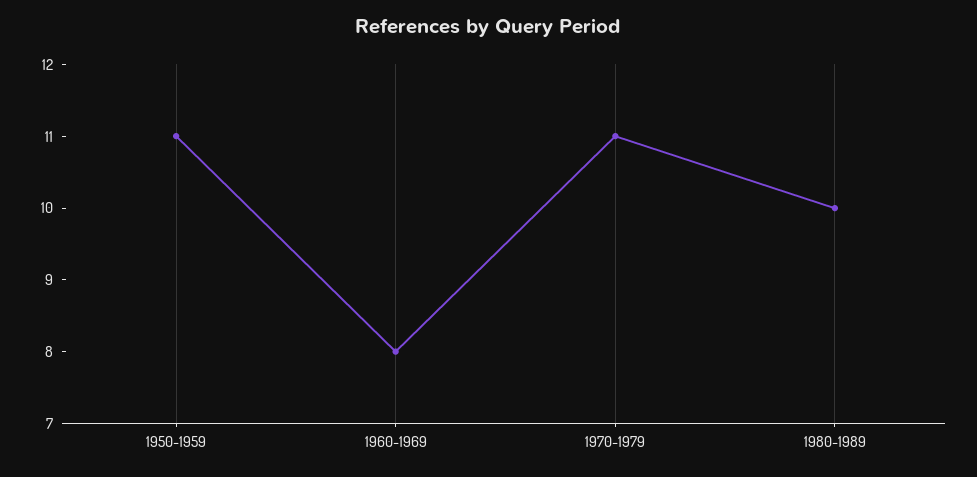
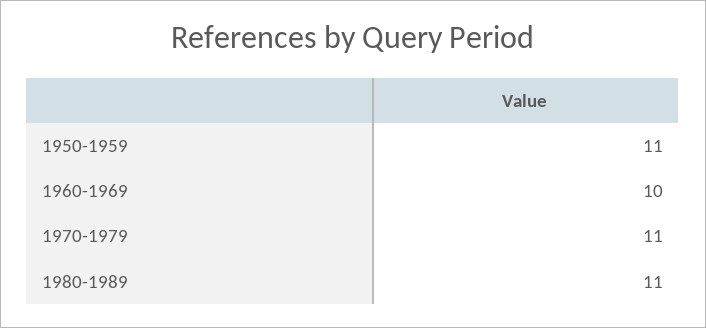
  {
    "1950-1959": 11,
-   "1960-1969": 8,
+   "1960-1969": 10,
    "1970-1979": 11,
-   "1980-1989": 10
+   "1980-1989": 11
  }

